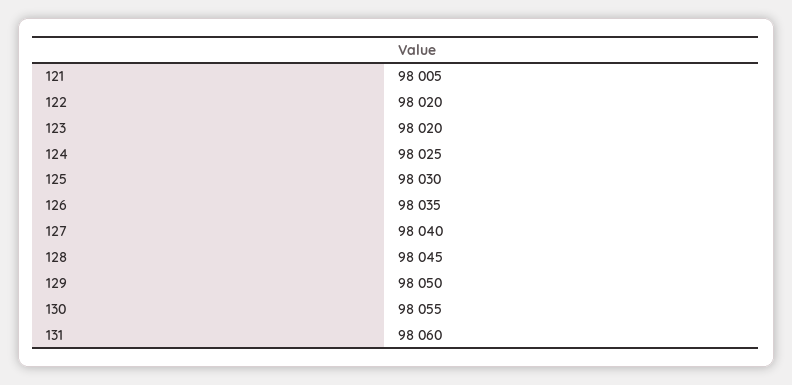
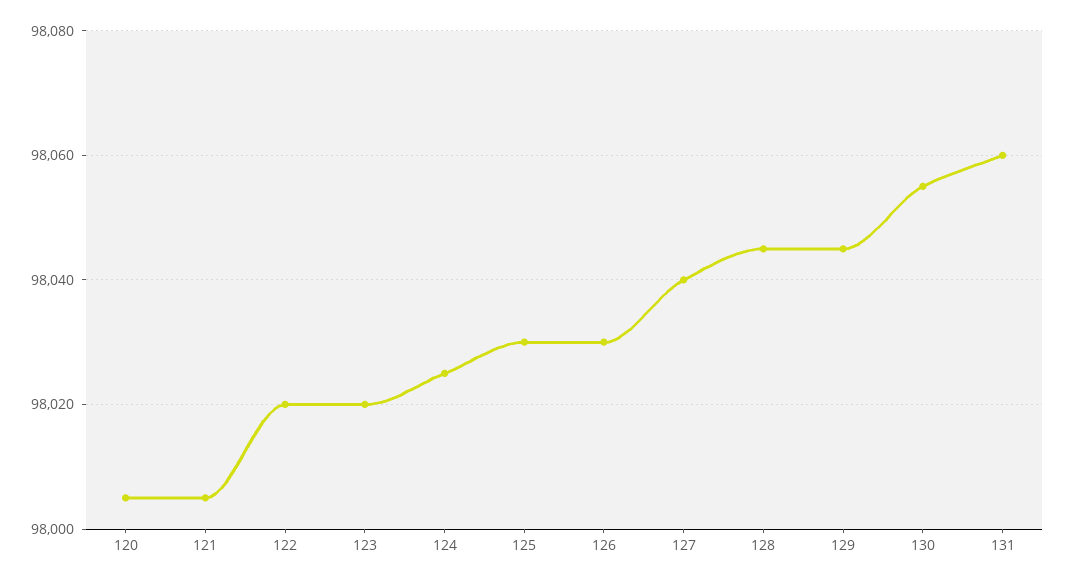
  {
    "121": 98005,
    "122": 98020,
    "123": 98020,
    "124": 98025,
    "125": 98030,
-   "126": 98035,
+   "126": 98030,
    "127": 98040,
    "128": 98045,
-   "129": 98050,
+   "129": 98045,
    "130": 98055,
-   "131": 98060
+   "131": 98060,
+   "120": 98005
  }

